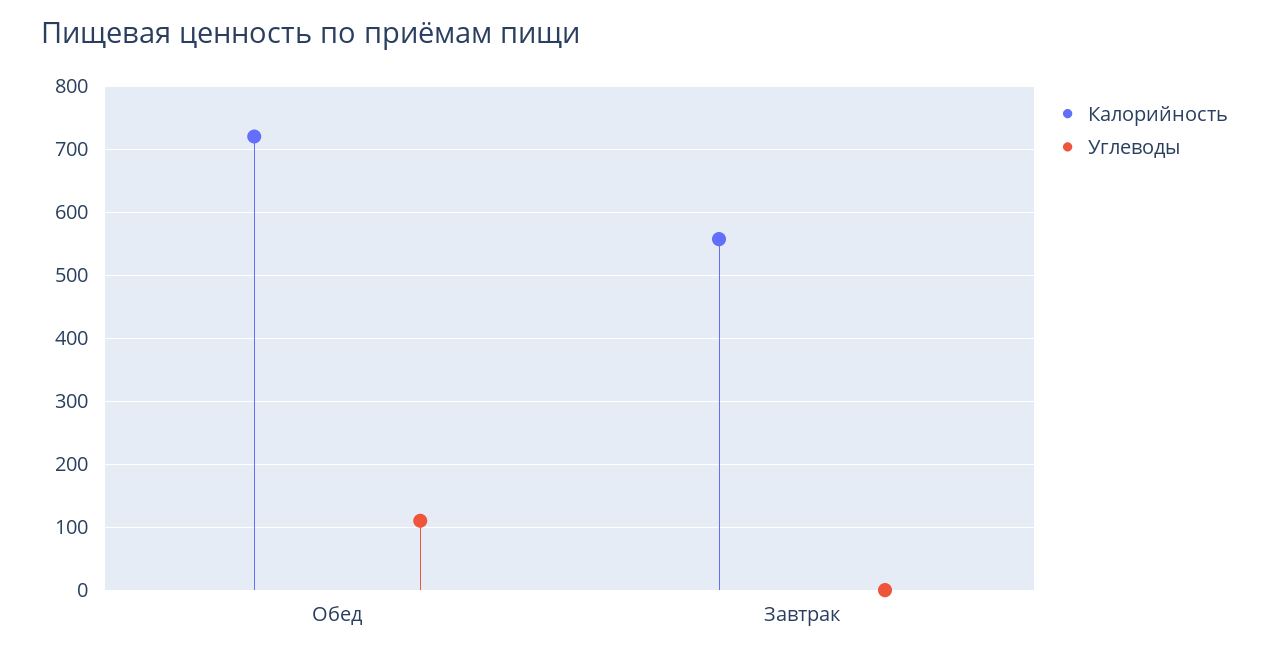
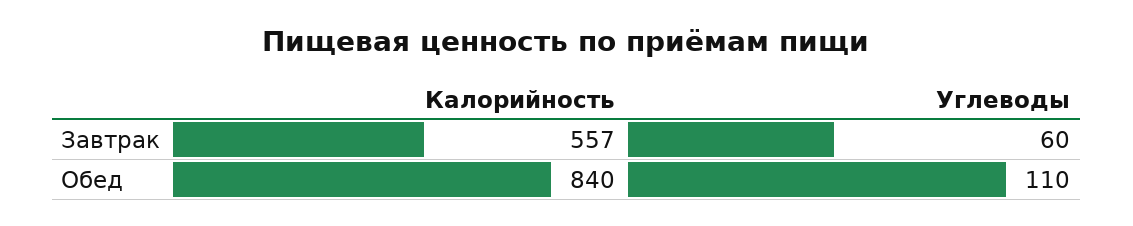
  {
    "Калорийность": {
-     "Обед": 720,
+     "Обед": 840,
      "Завтрак": 557
    },
    "Углеводы": {
      "Обед": 110,
-     "Завтрак": 0
+     "Завтрак": 60
    }
  }

